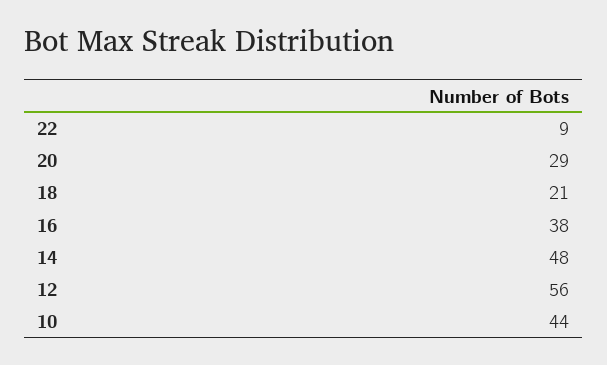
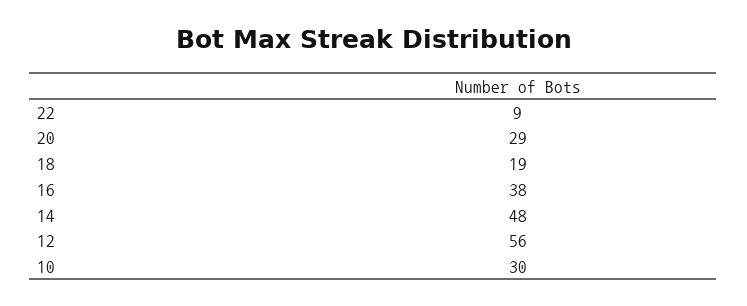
  {
    "22": 9,
    "20": 29,
-   "18": 21,
+   "18": 19,
    "16": 38,
    "14": 48,
    "12": 56,
-   "10": 44
+   "10": 30
  }

